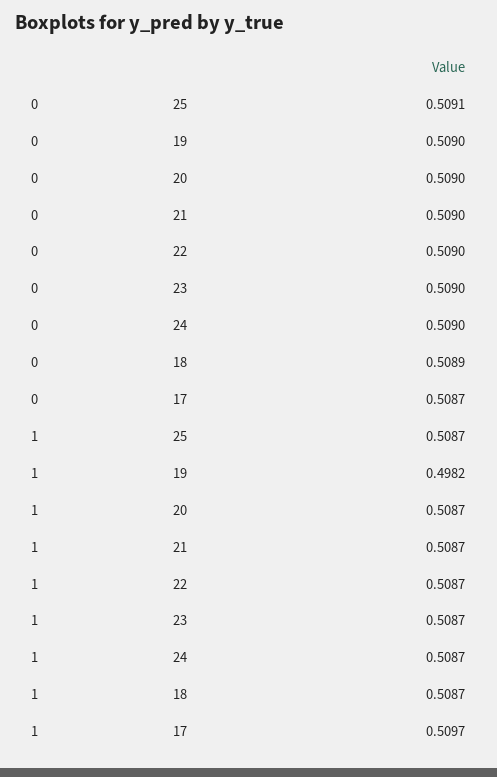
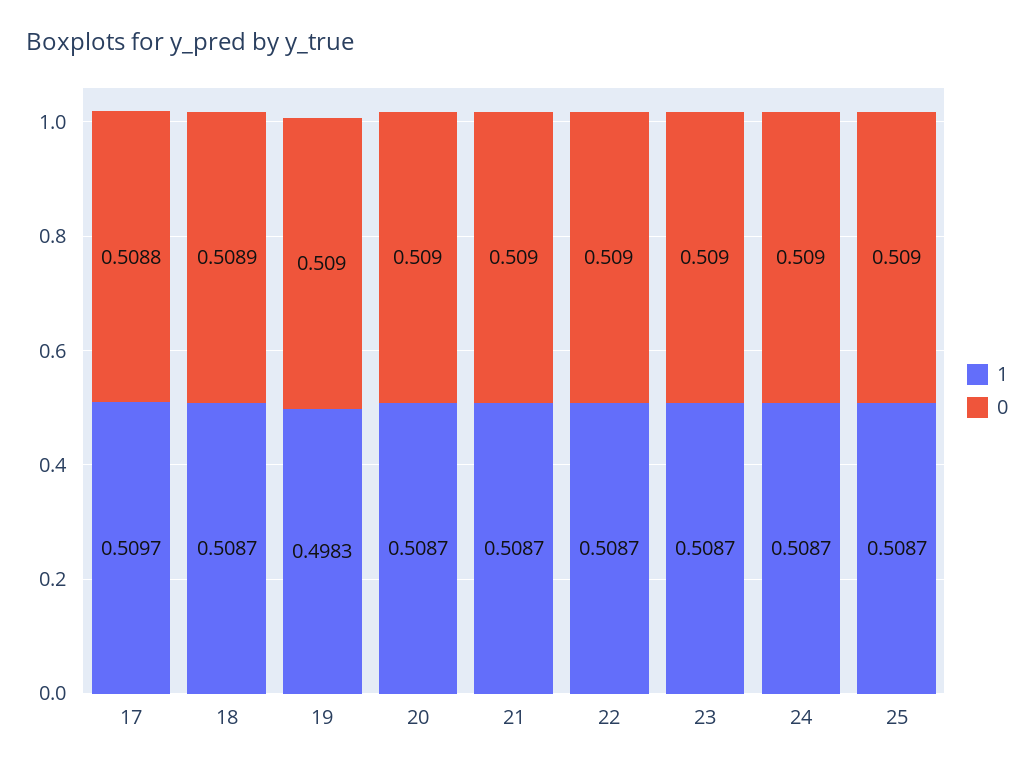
  {
    "0": {
-     "25": 0.5091,
+     "25": 0.509,
      "19": 0.509,
      "20": 0.509,
      "21": 0.509,
      "22": 0.509,
      "23": 0.509,
      "24": 0.509,
      "18": 0.5089,
-     "17": 0.5087
+     "17": 0.5088
    },
    "1": {
      "25": 0.5087,
-     "19": 0.4982,
+     "19": 0.4983,
      "20": 0.5087,
      "21": 0.5087,
      "22": 0.5087,
      "23": 0.5087,
      "24": 0.5087,
      "18": 0.5087,
      "17": 0.5097
    }
  }

